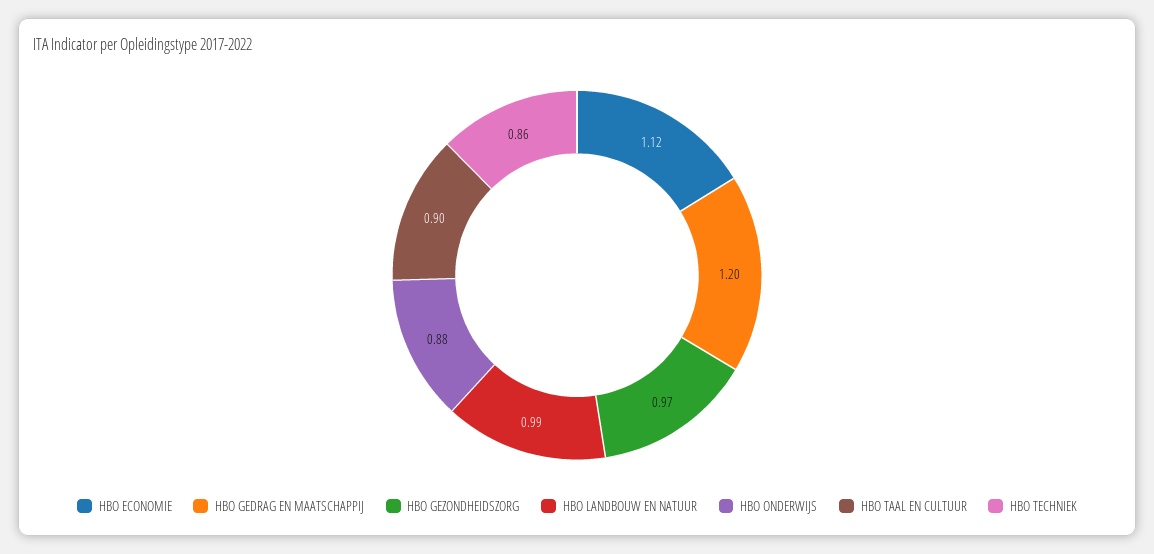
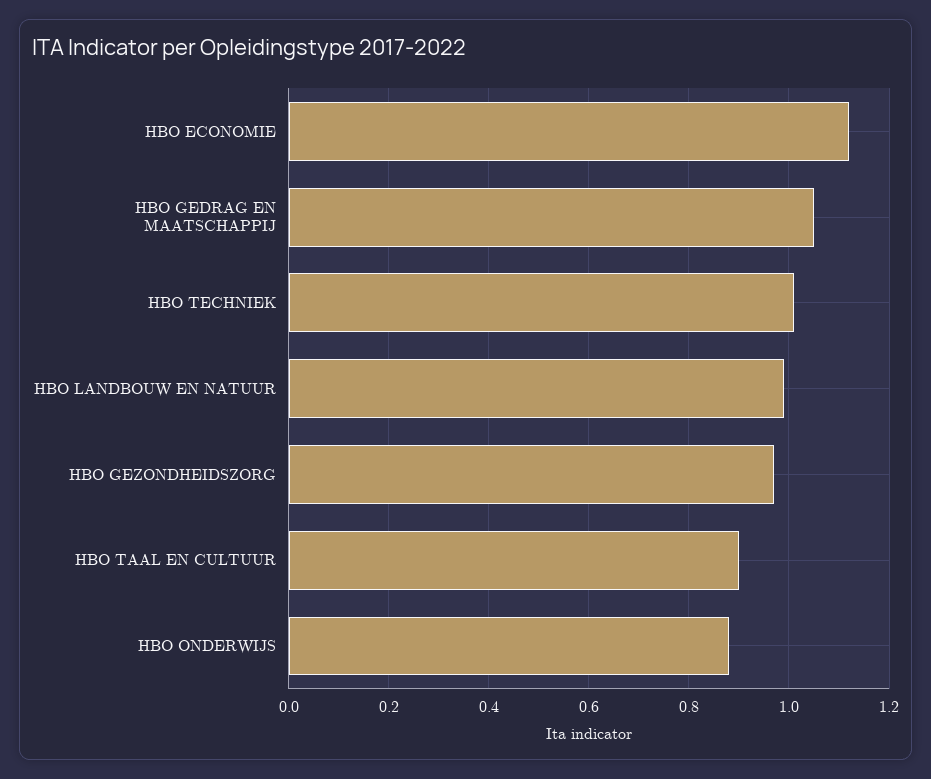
  {
    "HBO ECONOMIE": 1.12,
-   "HBO GEDRAG EN MAATSCHAPPIJ": 1.2,
+   "HBO GEDRAG EN MAATSCHAPPIJ": 1.05,
    "HBO GEZONDHEIDSZORG": 0.97,
    "HBO LANDBOUW EN NATUUR": 0.99,
    "HBO ONDERWIJS": 0.88,
    "HBO TAAL EN CULTUUR": 0.9,
-   "HBO TECHNIEK": 0.86
+   "HBO TECHNIEK": 1
  }

